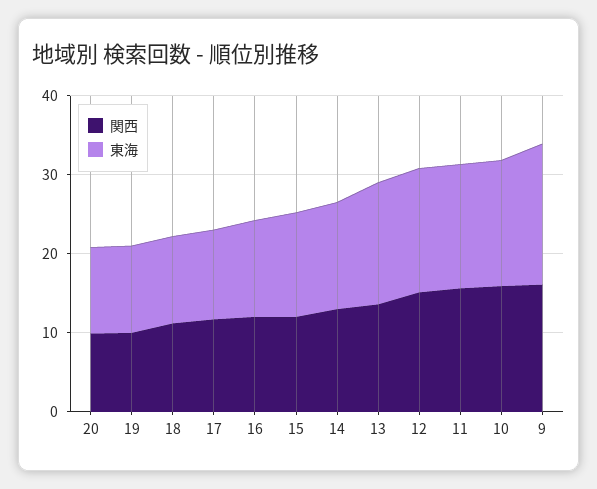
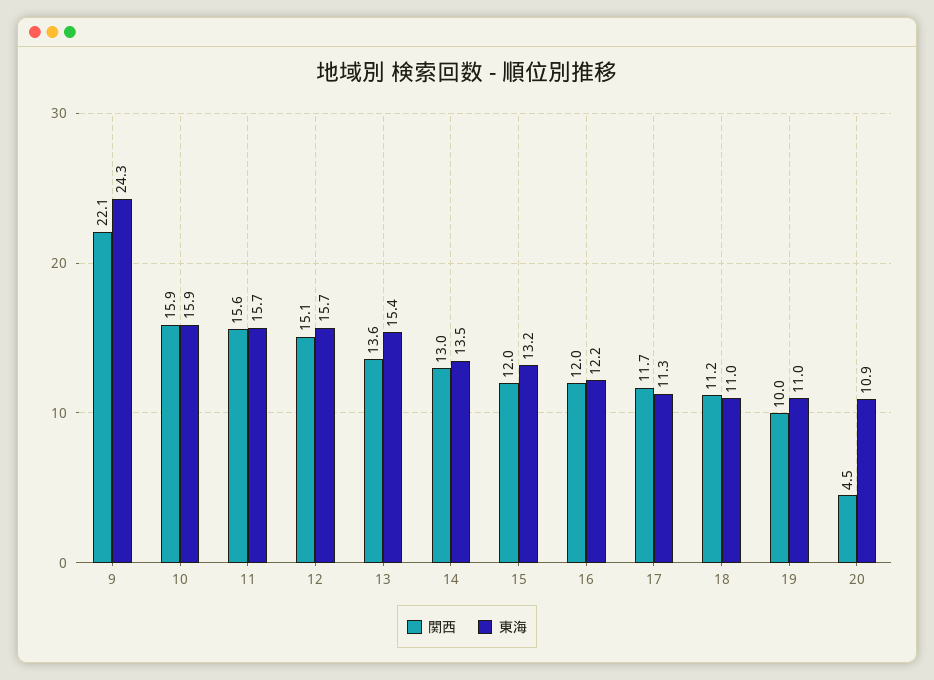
  {
    "関西": {
-     "20": 10,
+     "20": 4.5,
      "19": 10,
      "18": 11.2,
      "17": 11.7,
      "16": 12,
      "15": 12,
      "14": 13,
      "13": 13.6,
      "12": 15.1,
      "11": 15.6,
      "10": 15.9,
-     "9": 16
+     "9": 22.1
    },
    "東海": {
      "20": 10.9,
      "19": 11,
      "18": 11,
      "17": 11.3,
      "16": 12.2,
      "15": 13.2,
      "14": 13.5,
      "13": 15.4,
      "12": 15.7,
      "11": 15.7,
      "10": 15.9,
-     "9": 18
+     "9": 24.3
    }
  }

